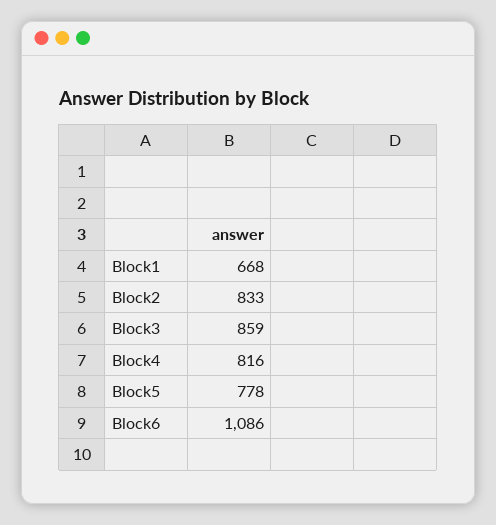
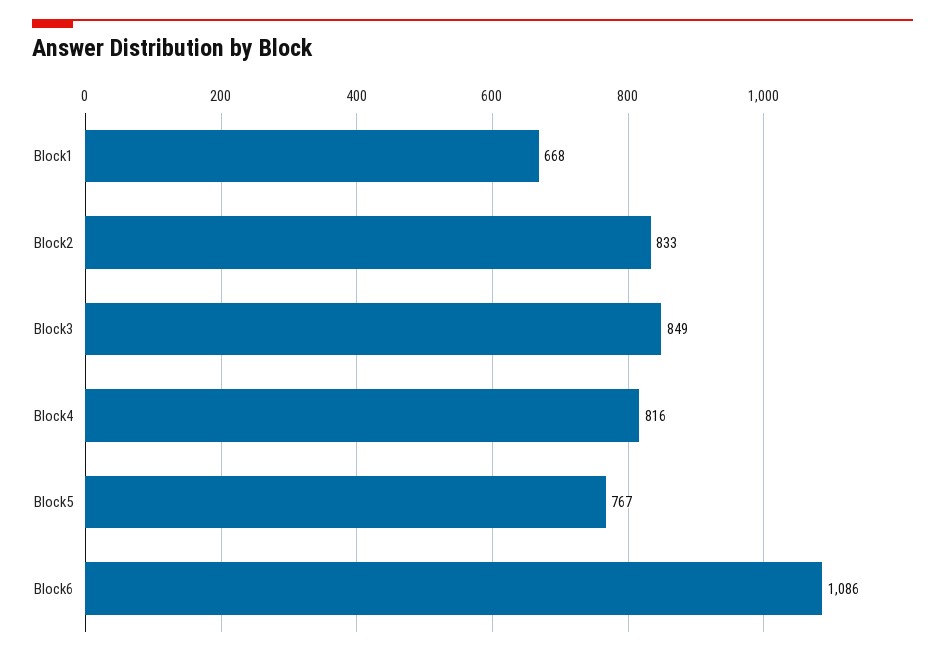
  {
    "Block1": 668,
    "Block2": 833,
-   "Block3": 859,
+   "Block3": 849,
    "Block4": 816,
-   "Block5": 778,
+   "Block5": 767,
    "Block6": 1086
  }

